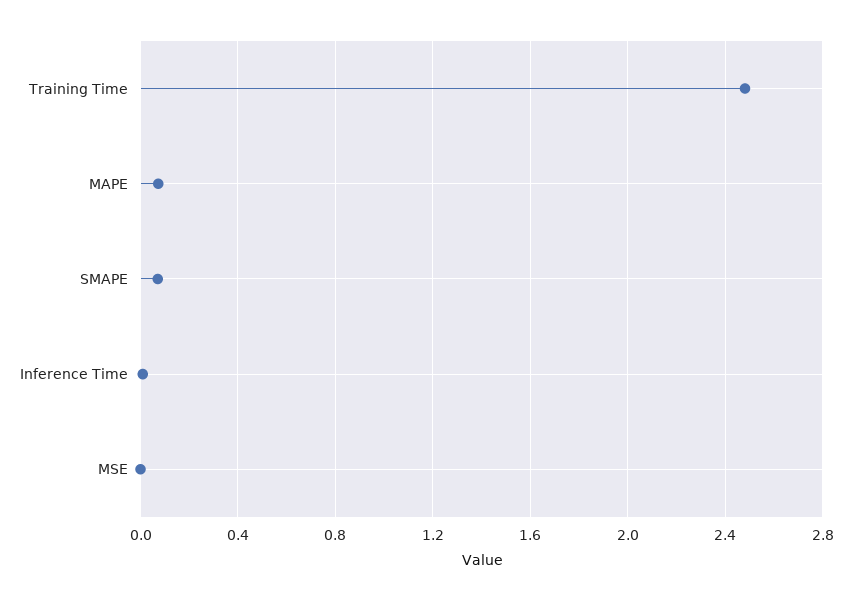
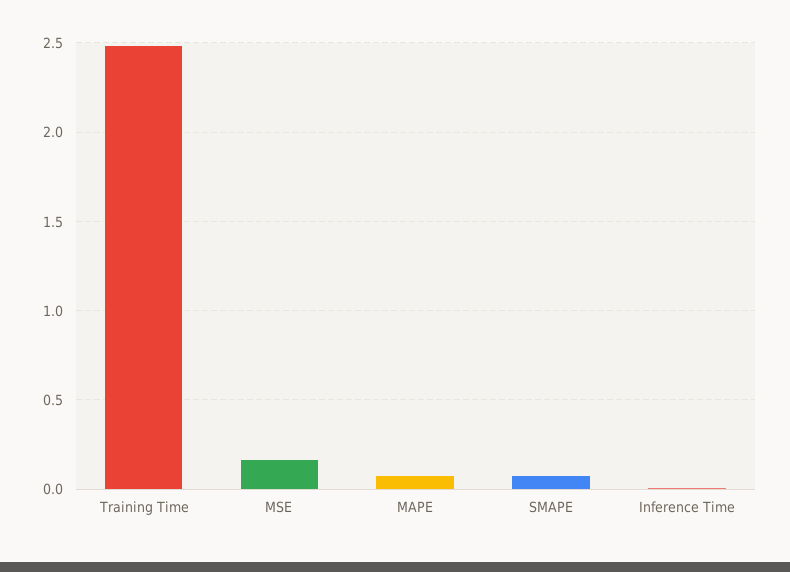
  {
    "Training Time": 2.5,
    "MAPE": 0.05,
    "SMAPE": 0.05,
    "Inference Time": 0,
-   "MSE": 0
+   "MSE": 0.15
  }

